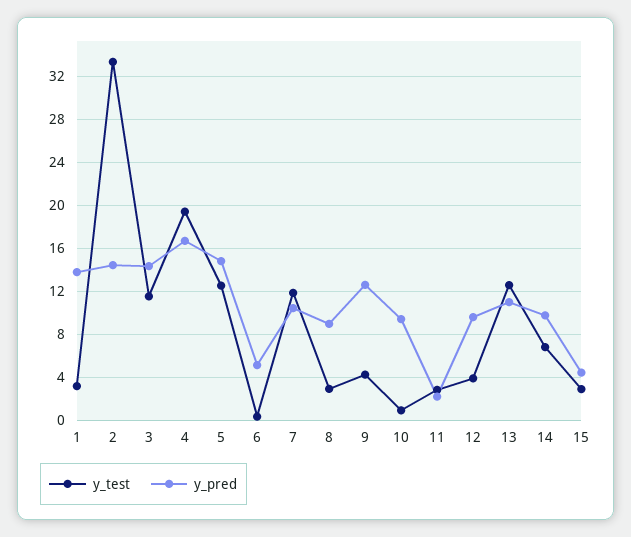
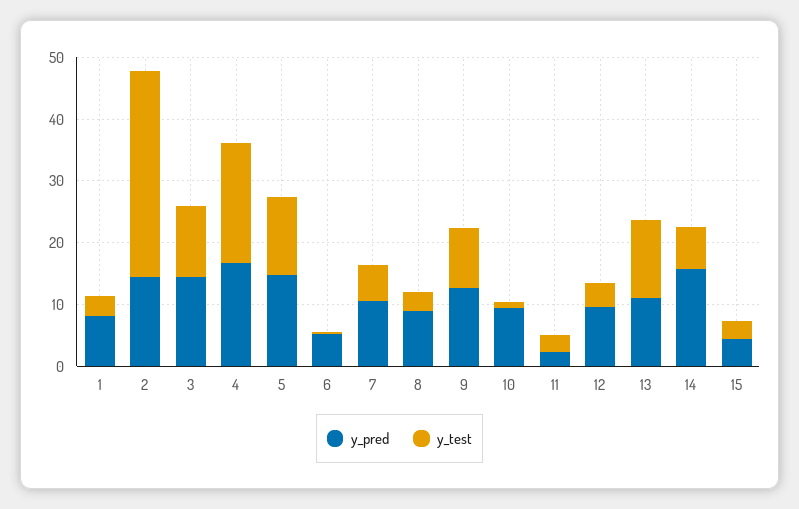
  {
    "y_test": {
      "1": 3,
      "2": 33,
      "3": 12,
      "4": 19,
      "5": 13,
      "6": 0,
-     "7": 12,
+     "7": 6,
      "8": 3,
-     "9": 4,
+     "9": 10,
      "10": 1,
      "11": 3,
      "12": 4,
      "13": 13,
      "14": 7,
      "15": 3
    },
    "y_pred": {
-     "1": 14,
+     "1": 8,
      "2": 14,
      "3": 14,
      "4": 17,
      "5": 15,
      "6": 5,
      "7": 10,
      "8": 9,
      "9": 13,
      "10": 9,
      "11": 2,
      "12": 10,
      "13": 11,
-     "14": 10,
+     "14": 16,
      "15": 4
    }
  }

